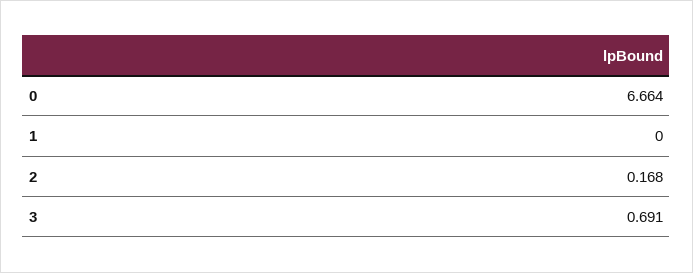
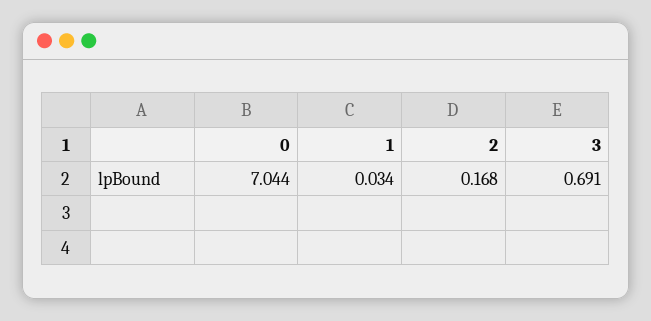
  {
-   "0": 6.664,
+   "0": 7.044,
-   "1": 0,
+   "1": 0.034,
    "2": 0.168,
    "3": 0.691
  }

